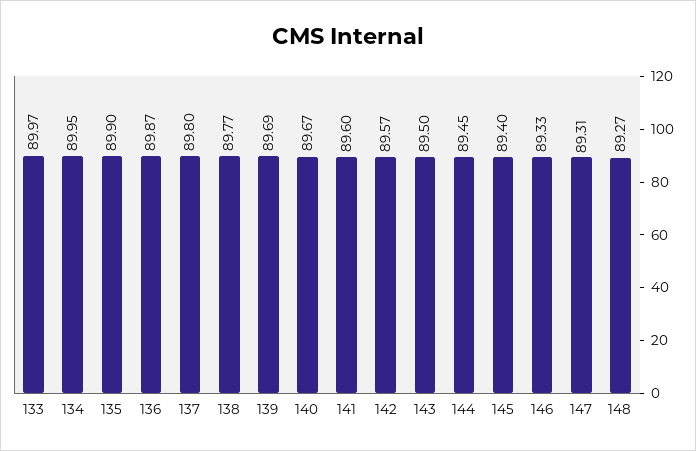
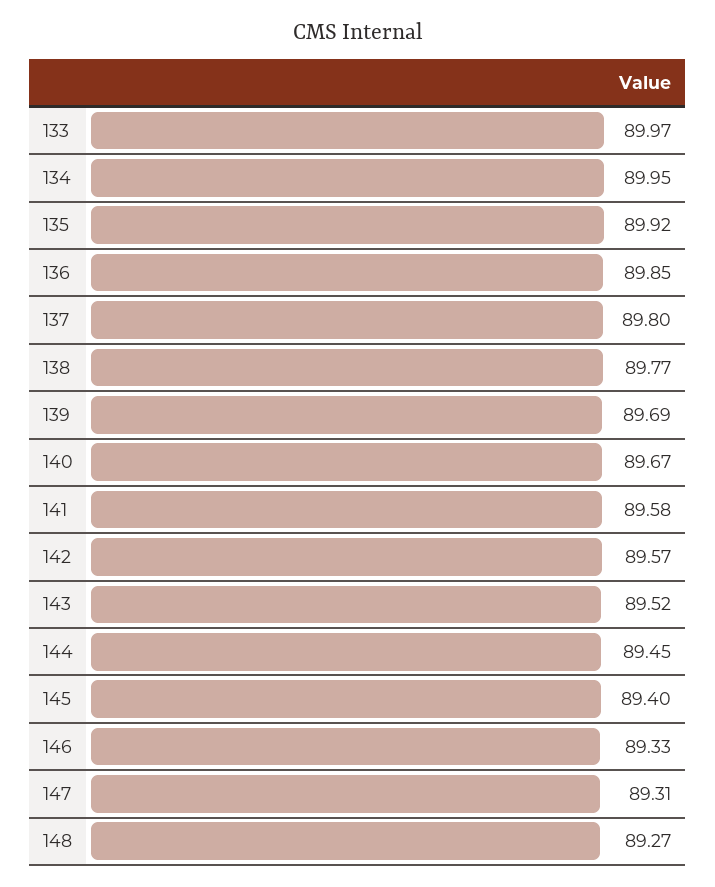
  {
    "133": 89.97,
    "134": 89.95,
-   "135": 89.9,
+   "135": 89.92,
-   "136": 89.87,
+   "136": 89.85,
    "137": 89.8,
    "138": 89.77,
    "139": 89.69,
    "140": 89.67,
-   "141": 89.6,
+   "141": 89.58,
    "142": 89.57,
-   "143": 89.5,
+   "143": 89.52,
    "144": 89.45,
    "145": 89.4,
    "146": 89.33,
    "147": 89.31,
    "148": 89.27
  }

